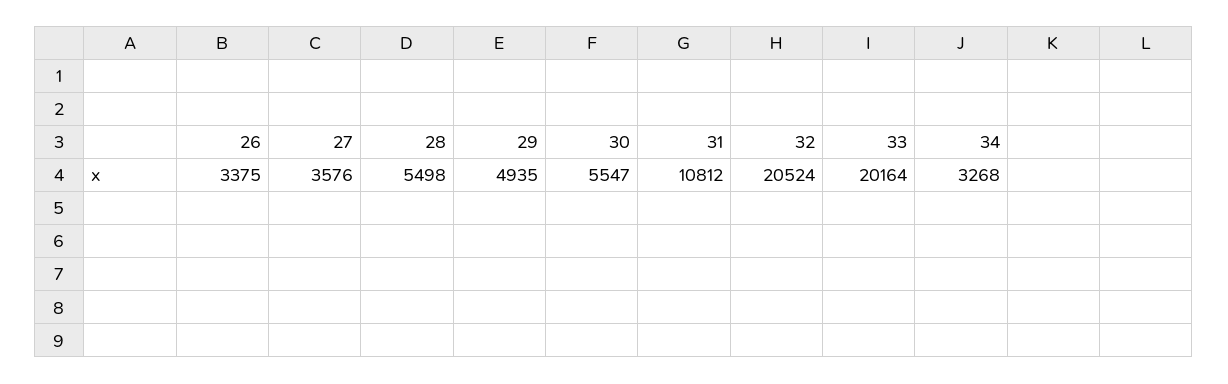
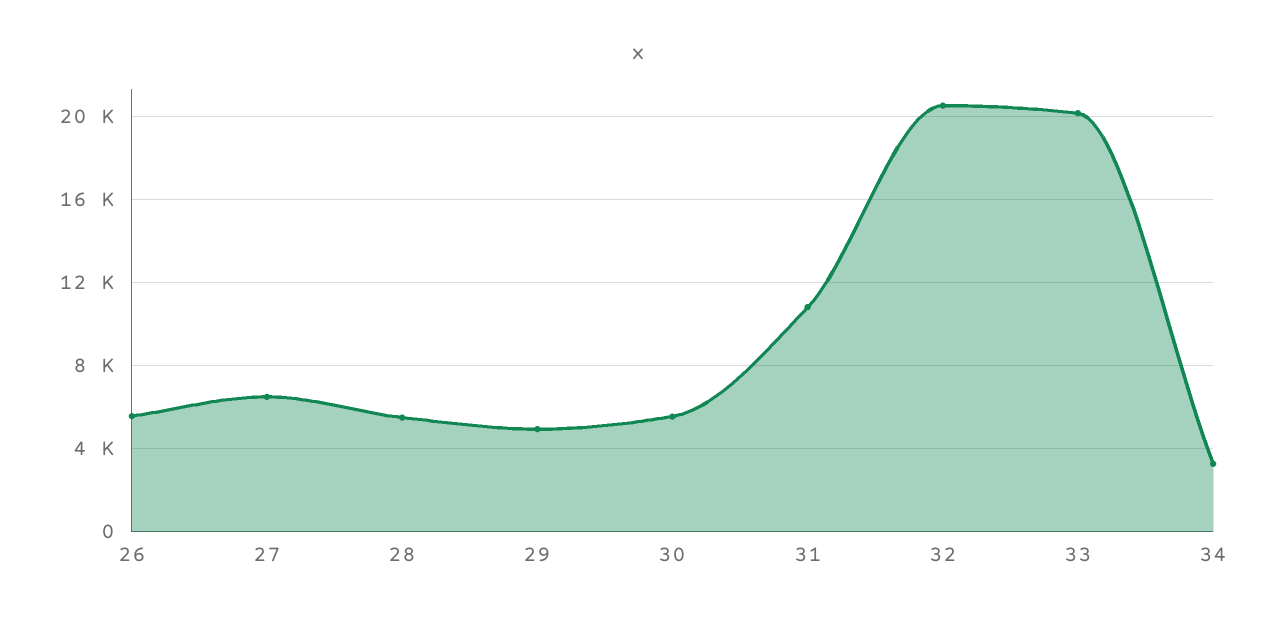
  {
-   "26": 3375,
+   "26": 5500,
-   "27": 3576,
+   "27": 6500,
    "28": 5498,
    "29": 4935,
    "30": 5547,
    "31": 10812,
    "32": 20524,
    "33": 20164,
    "34": 3268
  }

